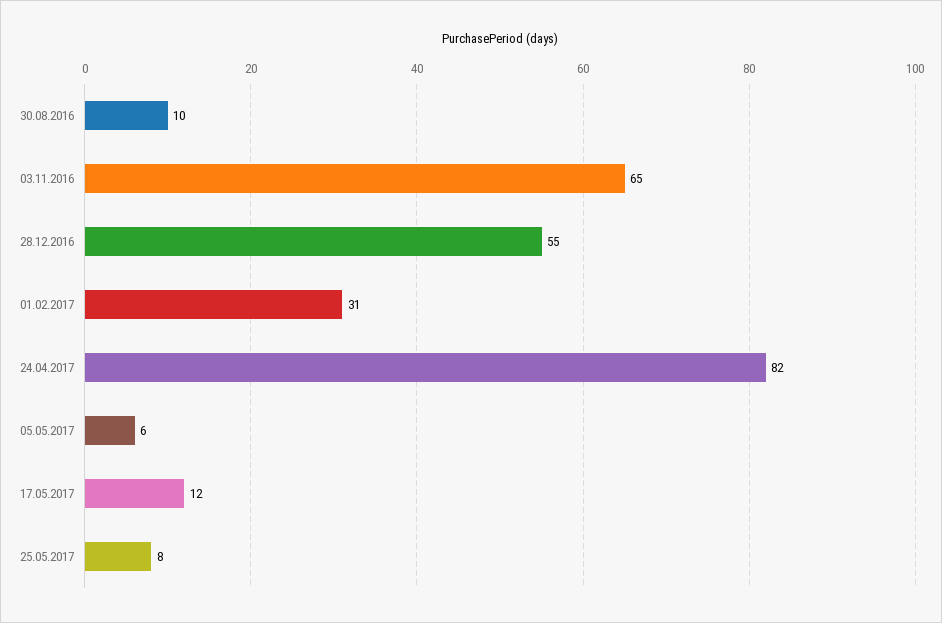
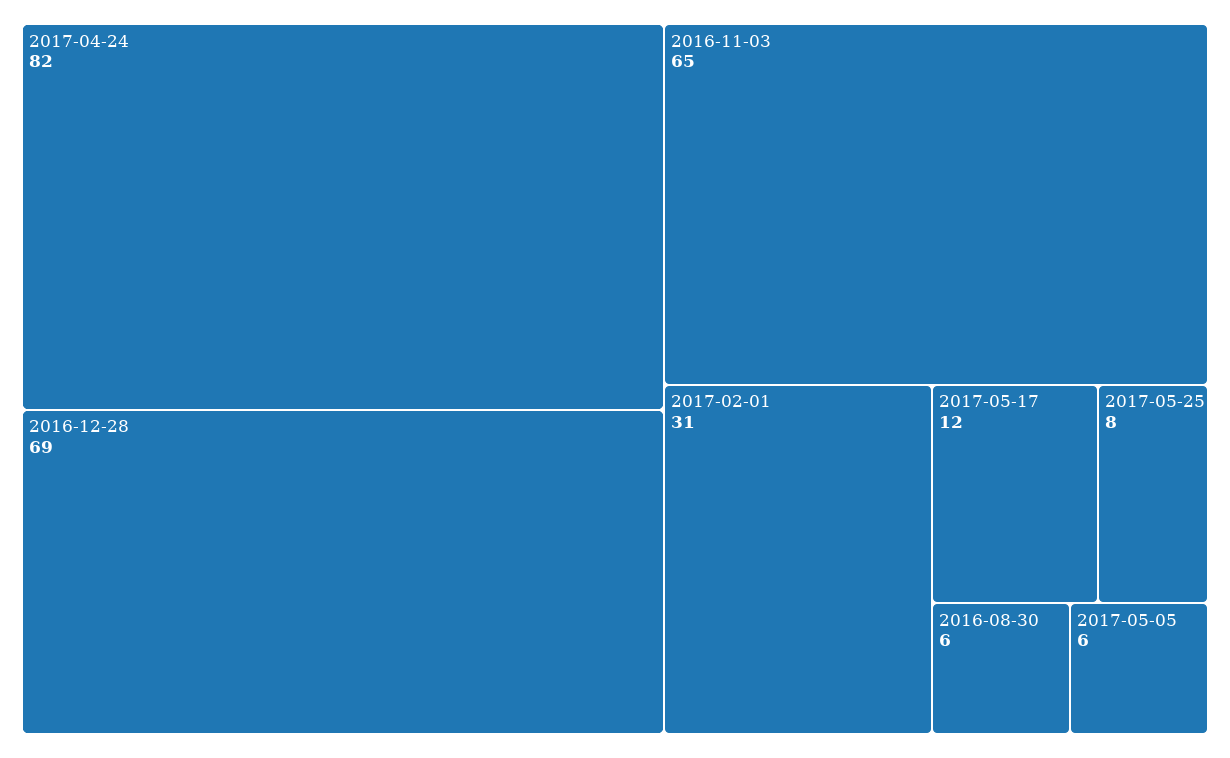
  {
-   "30.08.2016": 10,
+   "30.08.2016": 6,
    "03.11.2016": 65,
-   "28.12.2016": 55,
+   "28.12.2016": 69,
    "01.02.2017": 31,
    "24.04.2017": 82,
    "05.05.2017": 6,
    "17.05.2017": 12,
    "25.05.2017": 8
  }

